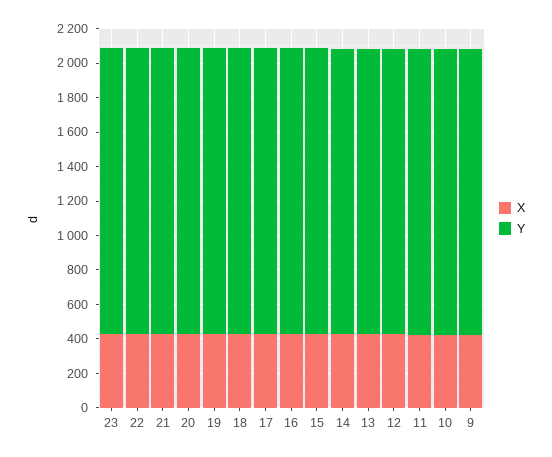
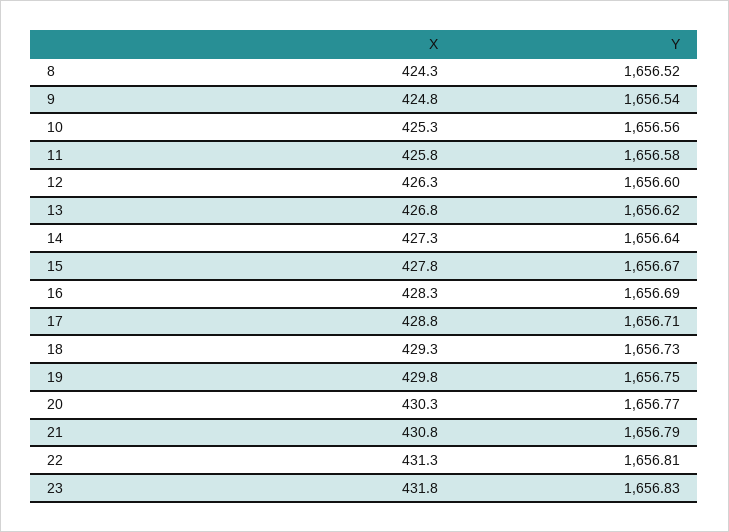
  {
    "X": {
      "23": 431.8,
      "22": 431.3,
      "21": 430.8,
      "20": 430.3,
      "19": 429.8,
      "18": 429.3,
      "17": 428.8,
      "16": 428.3,
      "15": 427.8,
      "14": 427.3,
      "13": 426.8,
      "12": 426.3,
      "11": 425.8,
      "10": 425.3,
-     "9": 424.8
+     "9": 424.8,
+     "8": 424.3
    },
    "Y": {
      "23": 1656.83,
      "22": 1656.81,
      "21": 1656.79,
      "20": 1656.77,
      "19": 1656.75,
      "18": 1656.73,
      "17": 1656.71,
      "16": 1656.69,
      "15": 1656.67,
      "14": 1656.64,
      "13": 1656.62,
      "12": 1656.6,
      "11": 1656.58,
      "10": 1656.56,
-     "9": 1656.54
+     "9": 1656.54,
+     "8": 1656.52
    }
  }

